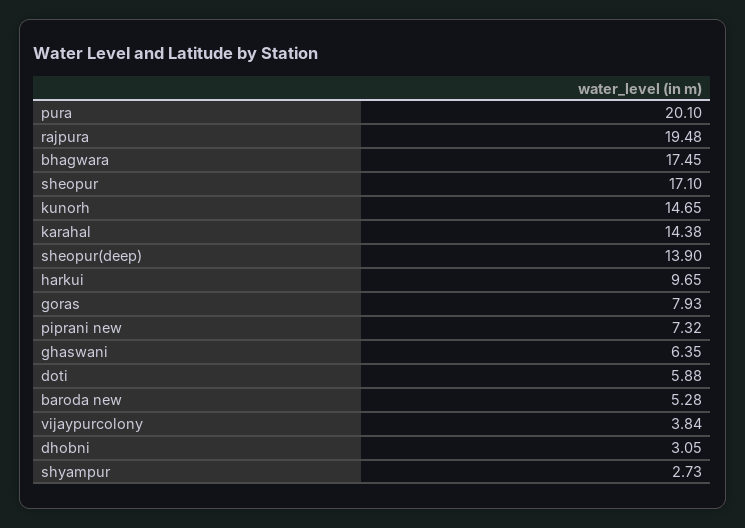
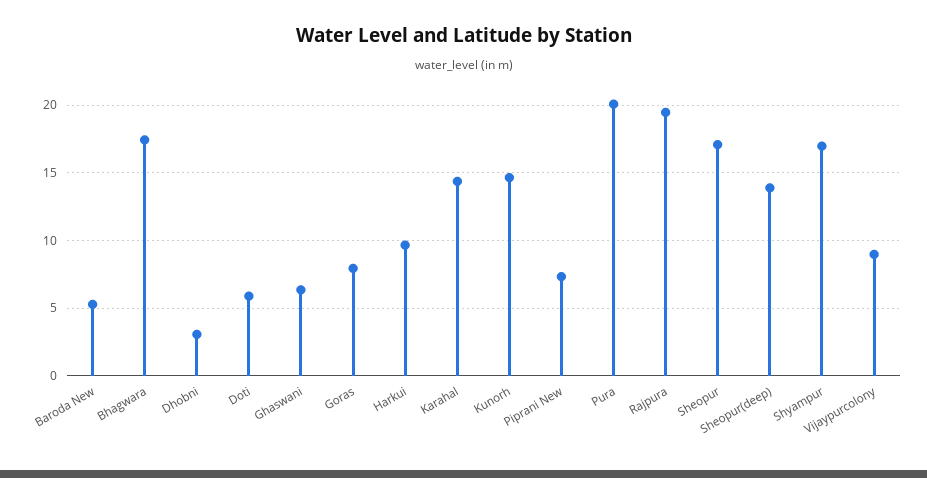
  {
    "pura": 20.1,
    "rajpura": 19.48,
    "bhagwara": 17.45,
    "sheopur": 17.1,
    "kunorh": 14.65,
    "karahal": 14.38,
    "sheopur(deep)": 13.9,
    "harkui": 9.65,
    "goras": 7.93,
    "piprani new": 7.32,
    "ghaswani": 6.35,
    "doti": 5.88,
    "baroda new": 5.28,
-   "vijaypurcolony": 3.84,
+   "vijaypurcolony": 9,
    "dhobni": 3.05,
-   "shyampur": 2.73
+   "shyampur": 17
  }

